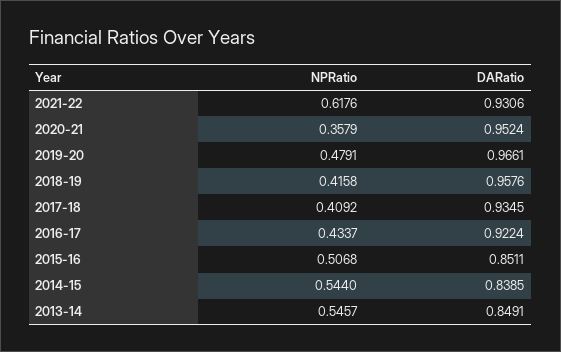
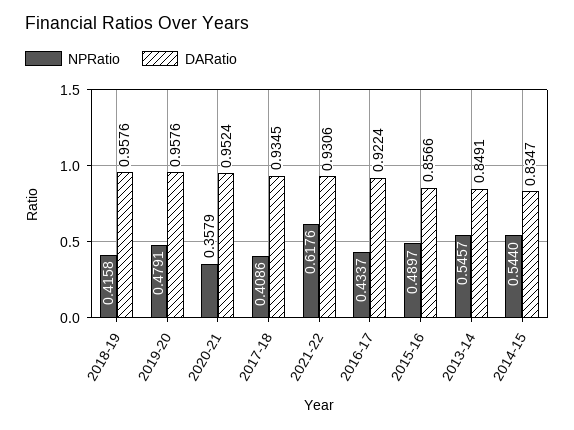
  {
    "NPRatio": {
      "2021-22": 0.6176,
      "2020-21": 0.3579,
      "2019-20": 0.4791,
      "2018-19": 0.4158,
-     "2017-18": 0.4092,
+     "2017-18": 0.4086,
      "2016-17": 0.4337,
-     "2015-16": 0.5068,
+     "2015-16": 0.4897,
      "2014-15": 0.544,
      "2013-14": 0.5457
    },
    "DARatio": {
      "2021-22": 0.9306,
      "2020-21": 0.9524,
-     "2019-20": 0.9661,
+     "2019-20": 0.9576,
      "2018-19": 0.9576,
      "2017-18": 0.9345,
      "2016-17": 0.9224,
-     "2015-16": 0.8511,
+     "2015-16": 0.8566,
-     "2014-15": 0.8385,
+     "2014-15": 0.8347,
      "2013-14": 0.8491
    }
  }

